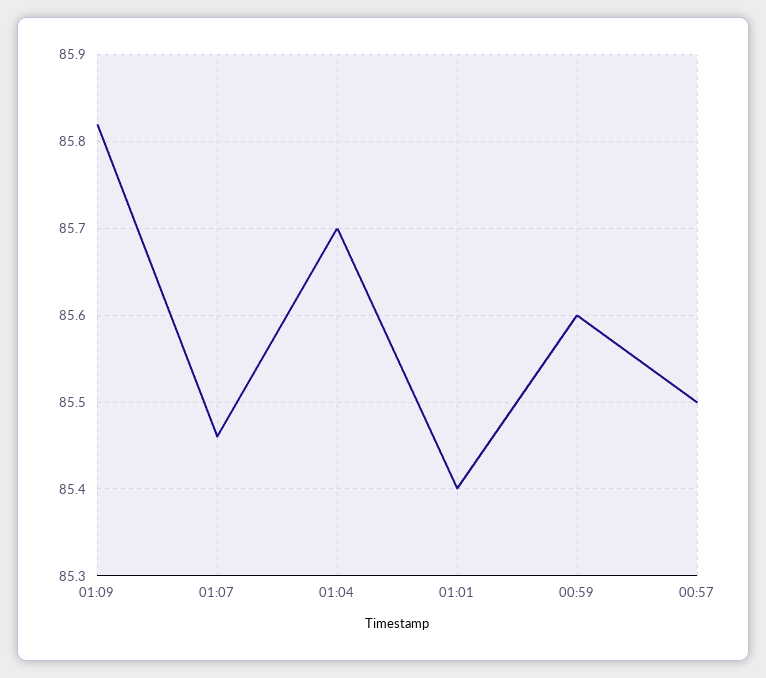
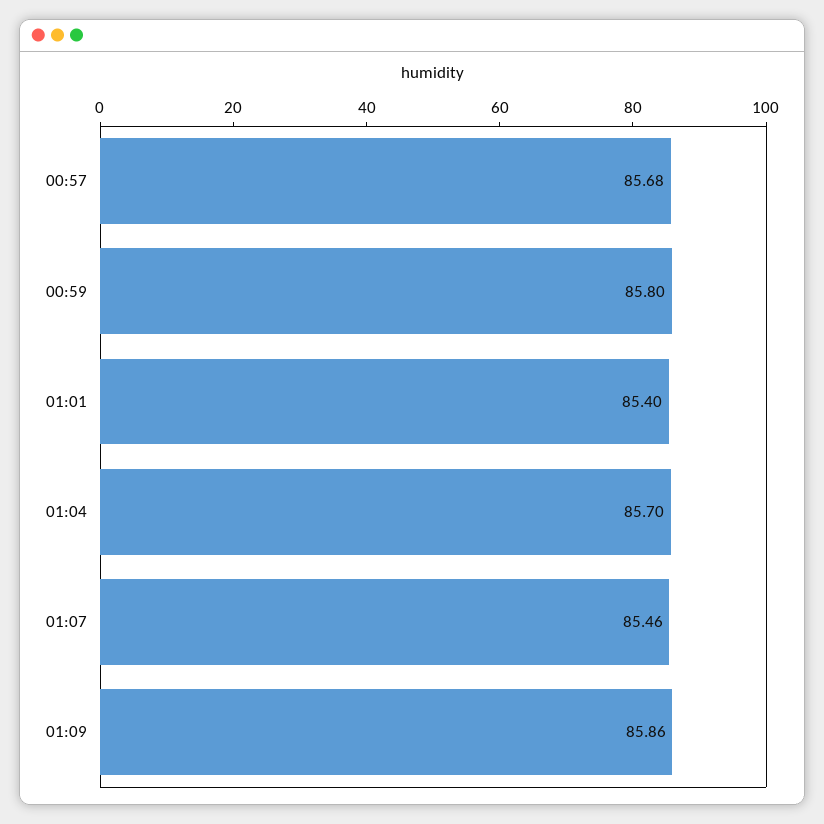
  {
-   "01:09": 85.82,
+   "01:09": 85.86,
    "01:07": 85.46,
    "01:04": 85.7,
    "01:01": 85.4,
-   "00:59": 85.6,
+   "00:59": 85.8,
-   "00:57": 85.5
+   "00:57": 85.68
  }

